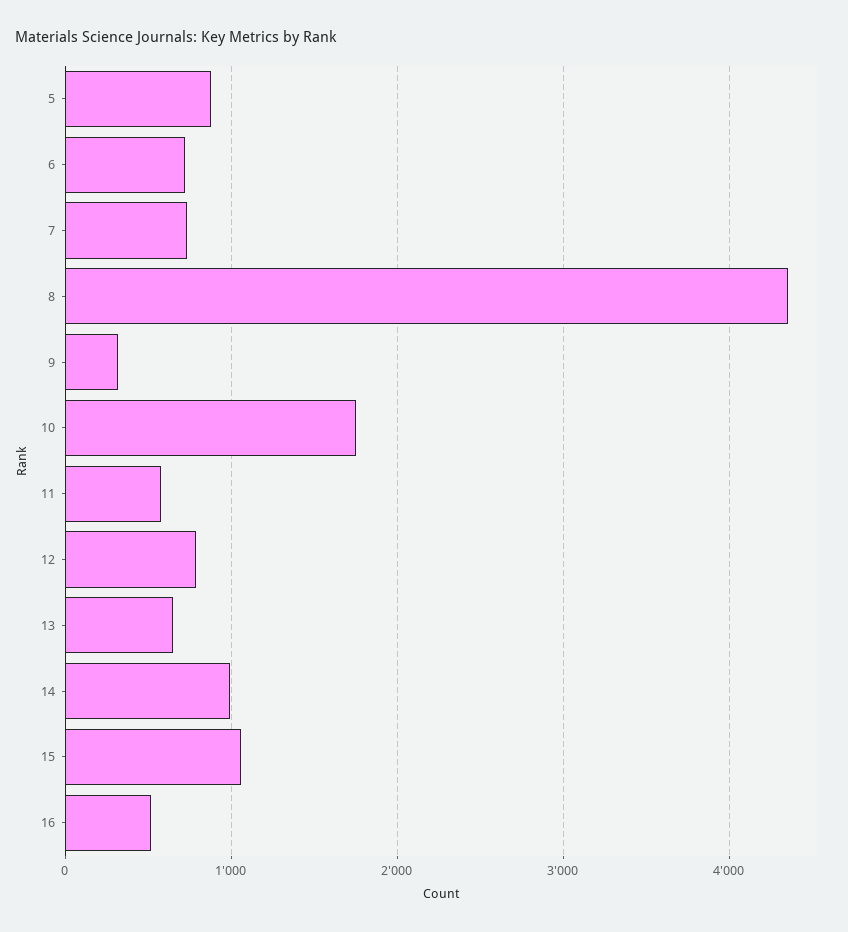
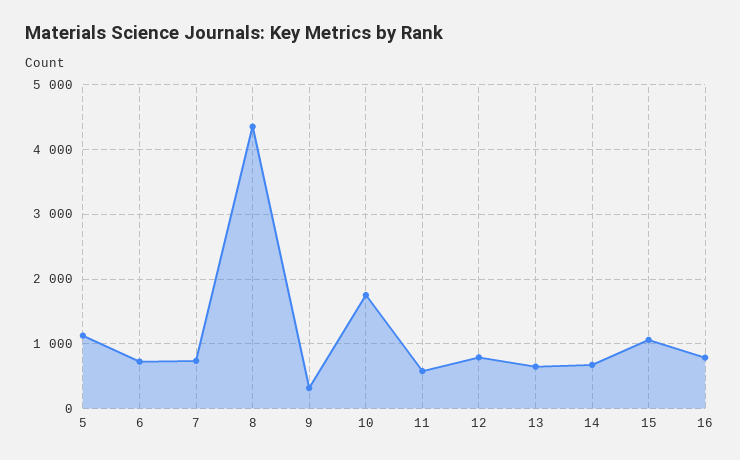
  {
-   "5": 900,
+   "5": 1100,
    "6": 700,
    "7": 700,
    "8": 4400,
    "9": 300,
    "10": 1700,
    "11": 600,
    "12": 800,
    "13": 600,
-   "14": 1000,
+   "14": 700,
    "15": 1100,
-   "16": 500
+   "16": 800
  }

